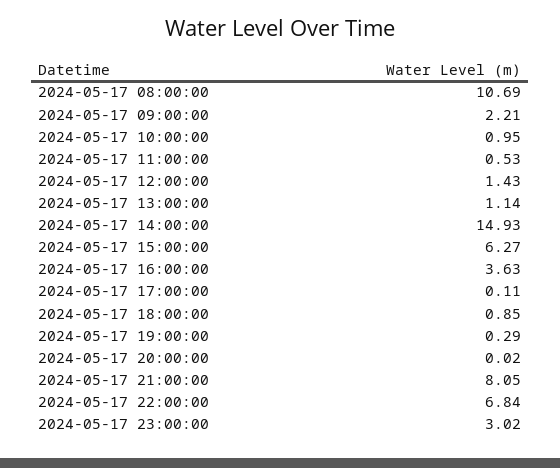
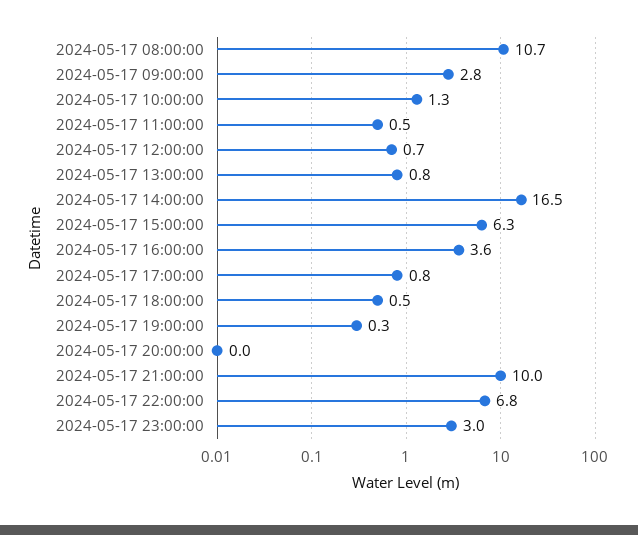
  {
    "2024-05-17 08:00:00": 10.69,
-   "2024-05-17 09:00:00": 2.21,
+   "2024-05-17 09:00:00": 2.8,
-   "2024-05-17 10:00:00": 0.95,
+   "2024-05-17 10:00:00": 1.3,
    "2024-05-17 11:00:00": 0.53,
-   "2024-05-17 12:00:00": 1.43,
+   "2024-05-17 12:00:00": 0.7,
-   "2024-05-17 13:00:00": 1.14,
+   "2024-05-17 13:00:00": 0.8,
-   "2024-05-17 14:00:00": 14.93,
+   "2024-05-17 14:00:00": 16.5,
    "2024-05-17 15:00:00": 6.27,
    "2024-05-17 16:00:00": 3.63,
-   "2024-05-17 17:00:00": 0.11,
+   "2024-05-17 17:00:00": 0.8,
-   "2024-05-17 18:00:00": 0.85,
+   "2024-05-17 18:00:00": 0.5,
    "2024-05-17 19:00:00": 0.29,
    "2024-05-17 20:00:00": 0.02,
-   "2024-05-17 21:00:00": 8.05,
+   "2024-05-17 21:00:00": 10,
    "2024-05-17 22:00:00": 6.84,
    "2024-05-17 23:00:00": 3.02
  }

